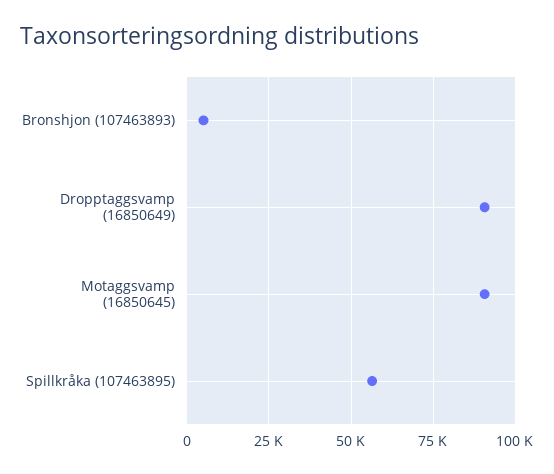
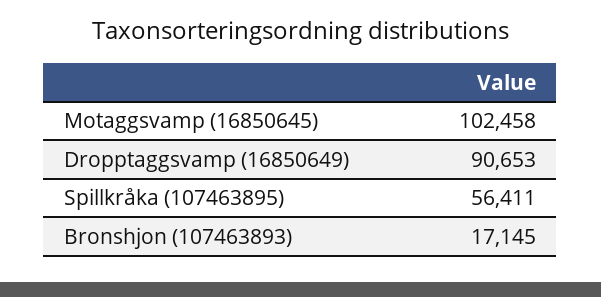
  {
-   "Bronshjon (107463893)": 5000,
+   "Bronshjon (107463893)": 17145,
    "Dropptaggsvamp (16850649)": 90653,
-   "Motaggsvamp (16850645)": 90000,
+   "Motaggsvamp (16850645)": 102458,
    "Spillkråka (107463895)": 56411
  }

